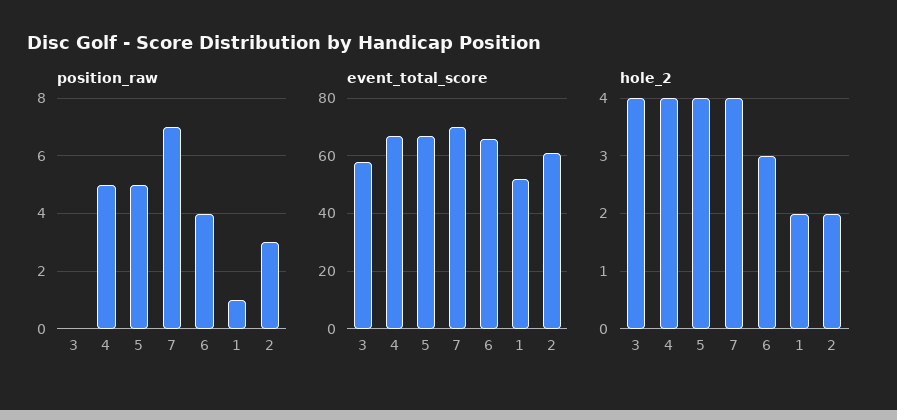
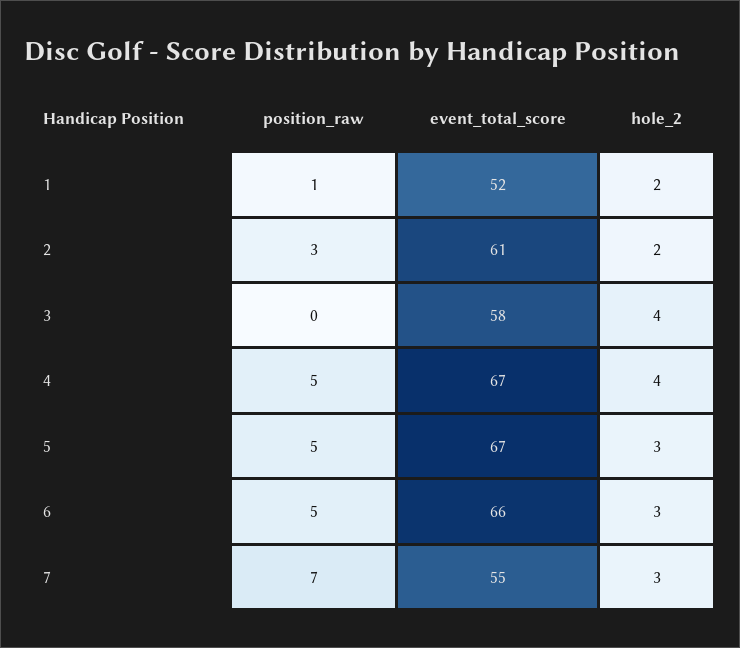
  {
    "position_raw": {
      "3": 0,
      "4": 5,
      "5": 5,
      "7": 7,
-     "6": 4,
+     "6": 5,
      "1": 1,
      "2": 3
    },
    "event_total_score": {
      "3": 58,
      "4": 67,
      "5": 67,
-     "7": 70,
+     "7": 55,
      "6": 66,
      "1": 52,
      "2": 61
    },
    "hole_2": {
      "3": 4,
      "4": 4,
-     "5": 4,
+     "5": 3,
-     "7": 4,
+     "7": 3,
      "6": 3,
      "1": 2,
      "2": 2
    }
  }

